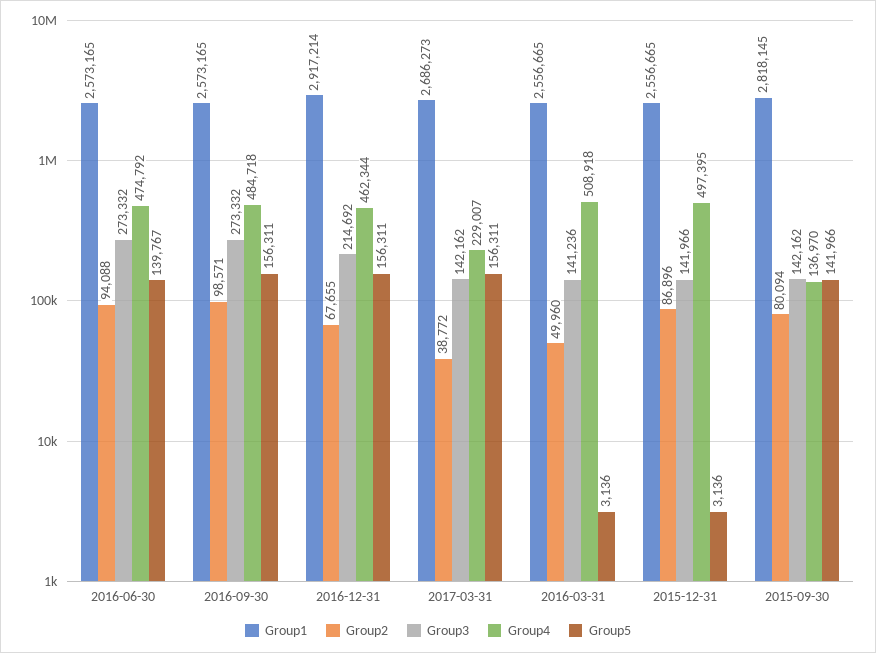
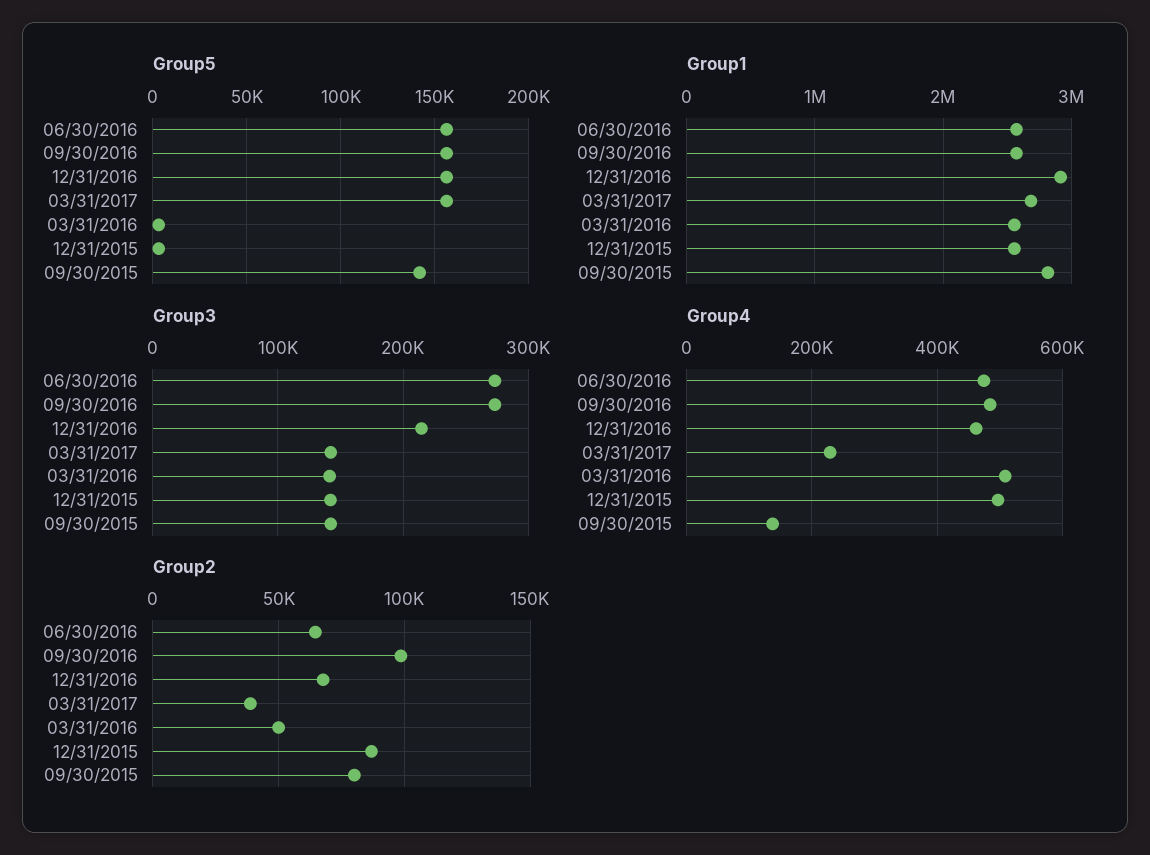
  {
    "Group1": {
      "2016-06-30": 2573165,
      "2016-09-30": 2573165,
      "2016-12-31": 2917214,
      "2017-03-31": 2686273,
      "2016-03-31": 2556665,
      "2015-12-31": 2556665,
      "2015-09-30": 2818145
    },
    "Group2": {
-     "2016-06-30": 94088,
+     "2016-06-30": 65000,
      "2016-09-30": 98571,
      "2016-12-31": 67655,
      "2017-03-31": 38772,
      "2016-03-31": 49960,
      "2015-12-31": 86896,
      "2015-09-30": 80094
    },
    "Group3": {
      "2016-06-30": 273332,
      "2016-09-30": 273332,
      "2016-12-31": 214692,
      "2017-03-31": 142162,
      "2016-03-31": 141236,
      "2015-12-31": 141966,
      "2015-09-30": 142162
    },
    "Group4": {
      "2016-06-30": 474792,
      "2016-09-30": 484718,
      "2016-12-31": 462344,
      "2017-03-31": 229007,
      "2016-03-31": 508918,
      "2015-12-31": 497395,
      "2015-09-30": 136970
    },
    "Group5": {
-     "2016-06-30": 139767,
+     "2016-06-30": 155000,
      "2016-09-30": 156311,
      "2016-12-31": 156311,
      "2017-03-31": 156311,
      "2016-03-31": 3136,
      "2015-12-31": 3136,
      "2015-09-30": 141966
    }
  }

